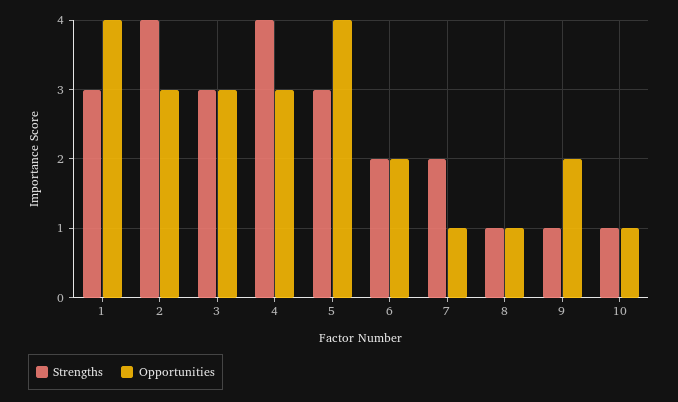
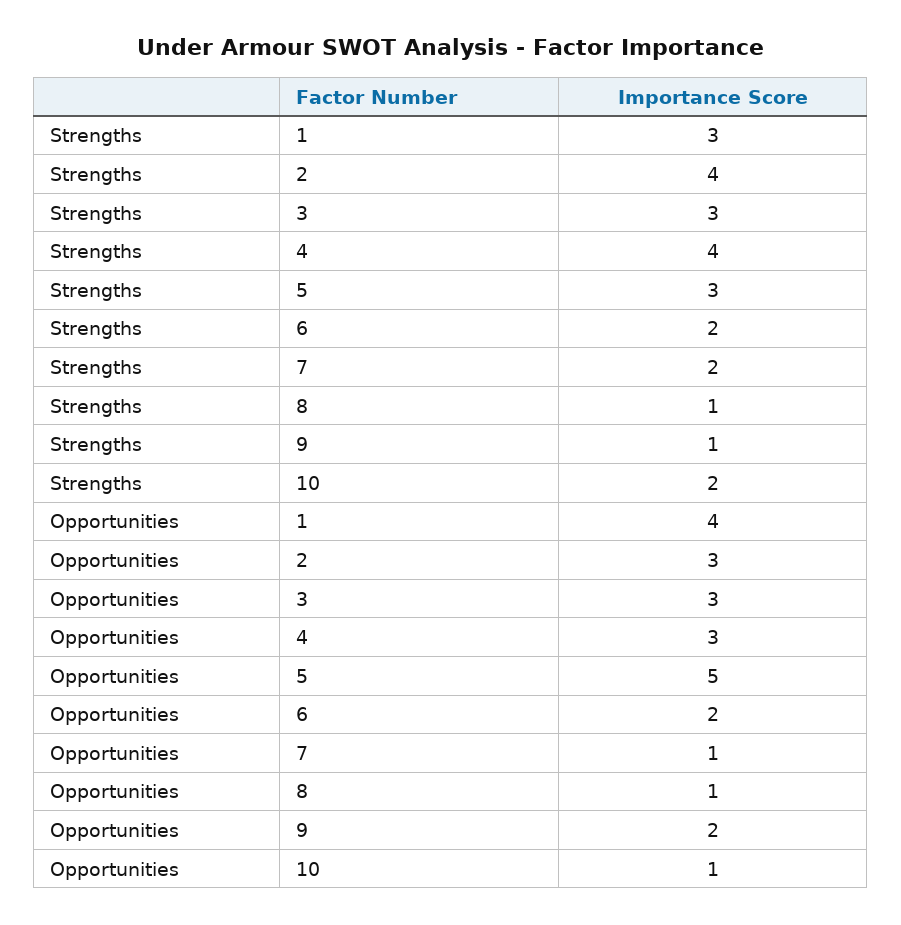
  {
    "Strengths": {
      "1": 3,
      "2": 4,
      "3": 3,
      "4": 4,
      "5": 3,
      "6": 2,
      "7": 2,
      "8": 1,
      "9": 1,
-     "10": 1
+     "10": 2
    },
    "Opportunities": {
      "1": 4,
      "2": 3,
      "3": 3,
      "4": 3,
-     "5": 4,
+     "5": 5,
      "6": 2,
      "7": 1,
      "8": 1,
      "9": 2,
      "10": 1
    }
  }

